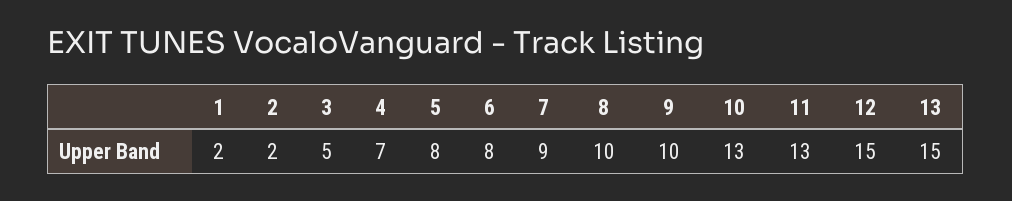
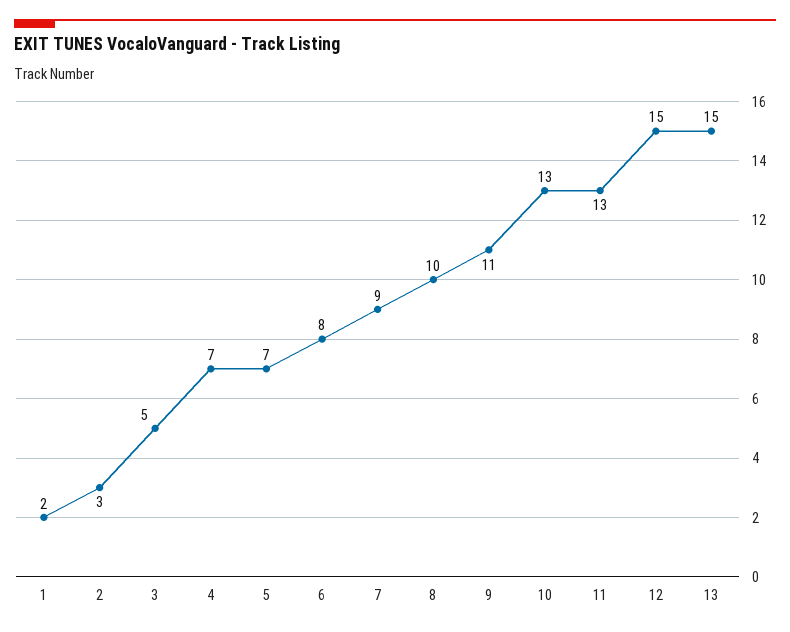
  {
    "1": 2,
-   "2": 2,
+   "2": 3,
    "3": 5,
    "4": 7,
-   "5": 8,
+   "5": 7,
    "6": 8,
    "7": 9,
    "8": 10,
-   "9": 10,
+   "9": 11,
    "10": 13,
    "11": 13,
    "12": 15,
    "13": 15
  }

